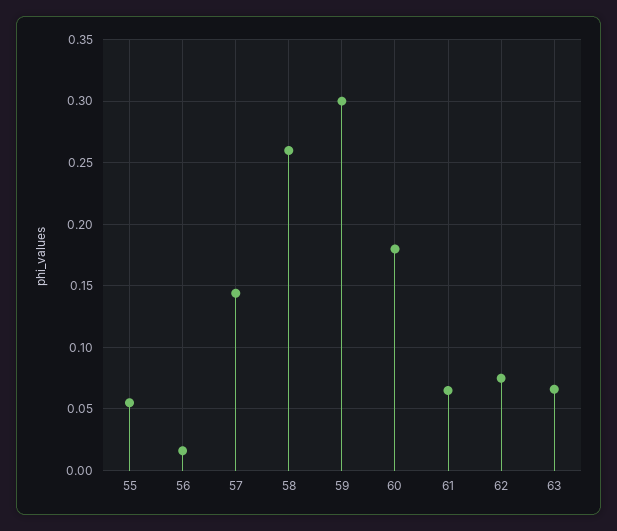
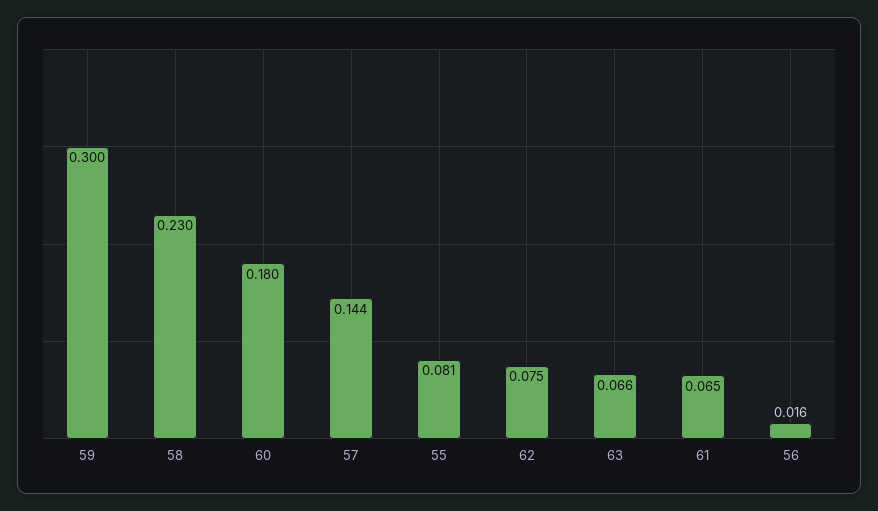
  {
-   "55": 0.055,
+   "55": 0.081,
    "56": 0.016,
    "57": 0.144,
-   "58": 0.26,
+   "58": 0.23,
    "59": 0.3,
    "60": 0.18,
    "61": 0.065,
    "62": 0.075,
    "63": 0.066
  }

